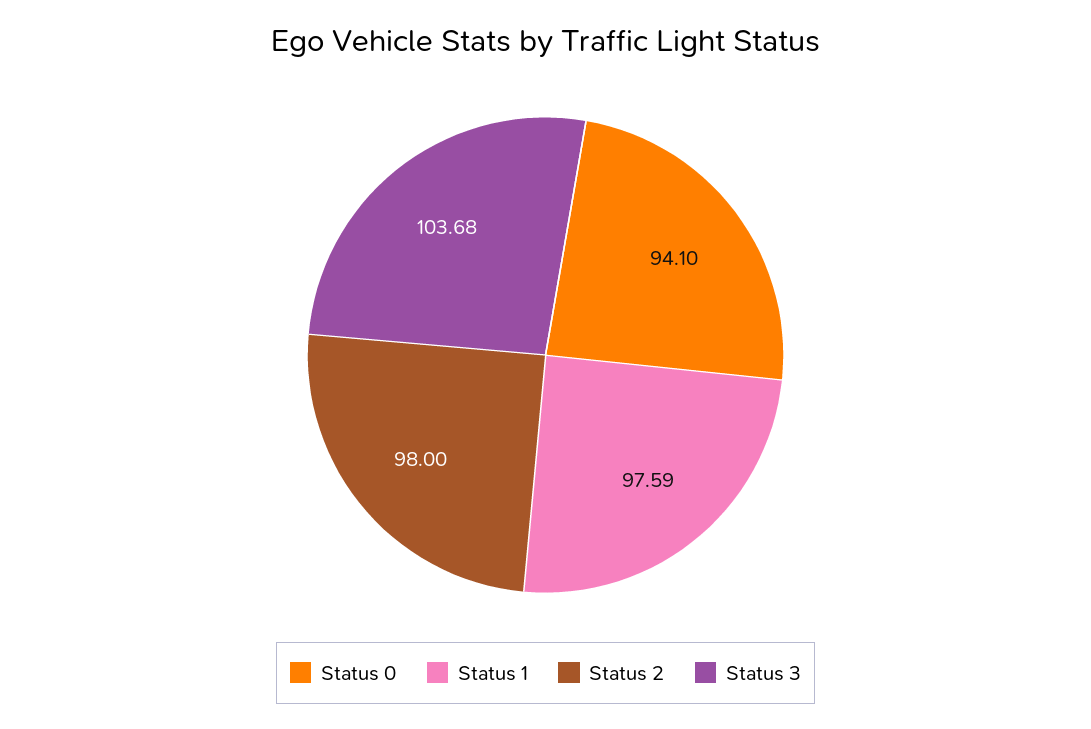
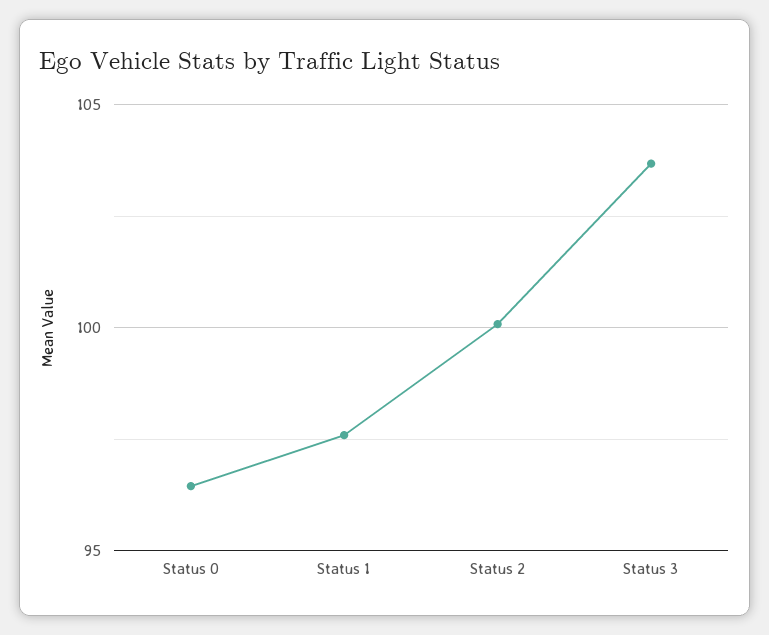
  {
-   "Status 0": 94.1,
+   "Status 0": 96.5,
    "Status 1": 97.59,
-   "Status 2": 98,
+   "Status 2": 100,
    "Status 3": 103.68
  }

